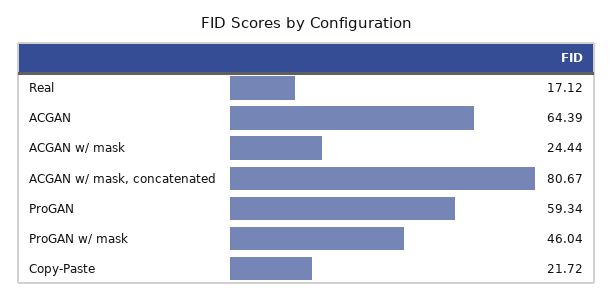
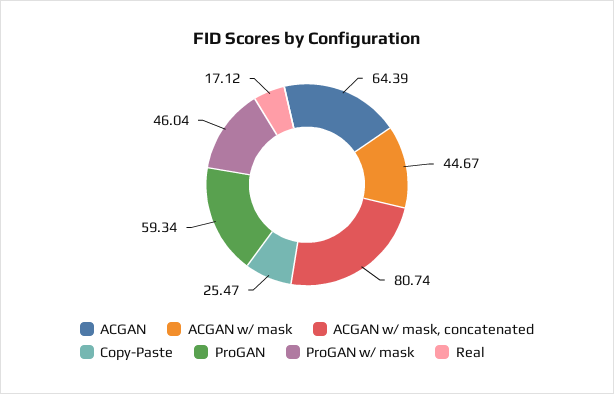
  {
    "Real": 17.12,
    "ACGAN": 64.39,
-   "ACGAN w/ mask": 24.44,
+   "ACGAN w/ mask": 44.67,
-   "ACGAN w/ mask, concatenated": 80.67,
+   "ACGAN w/ mask, concatenated": 80.74,
    "ProGAN": 59.34,
    "ProGAN w/ mask": 46.04,
-   "Copy-Paste": 21.72
+   "Copy-Paste": 25.47
  }

